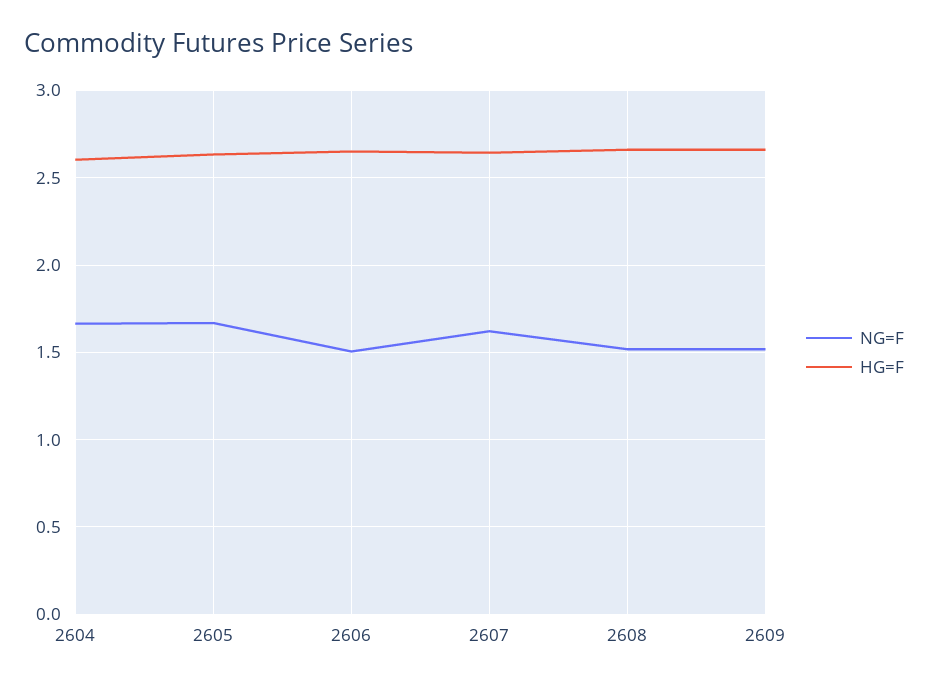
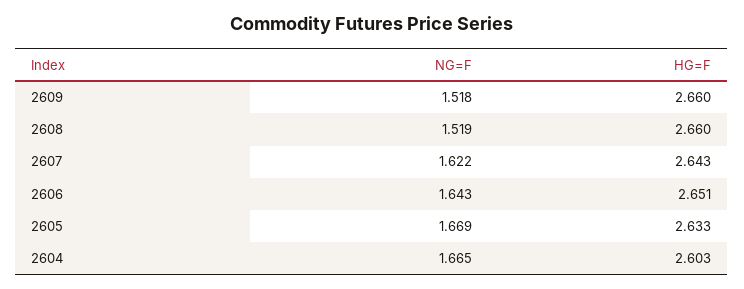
  {
    "NG=F": {
      "2604": 1.665,
      "2605": 1.669,
-     "2606": 1.5,
+     "2606": 1.643,
      "2607": 1.622,
      "2608": 1.519,
      "2609": 1.518
    },
    "HG=F": {
      "2604": 2.603,
      "2605": 2.633,
      "2606": 2.651,
      "2607": 2.643,
      "2608": 2.66,
      "2609": 2.66
    }
  }

